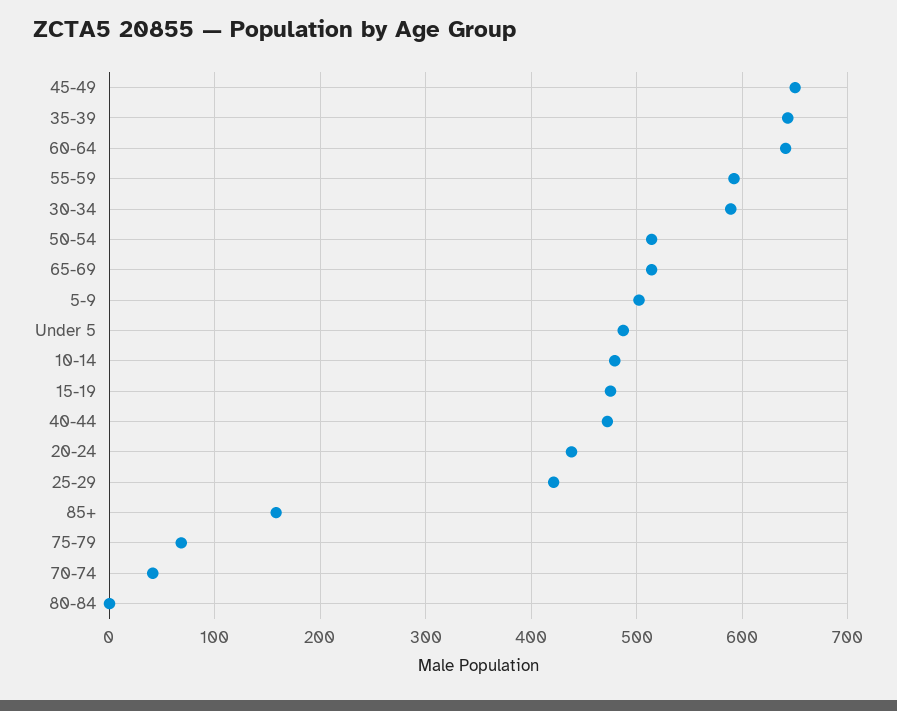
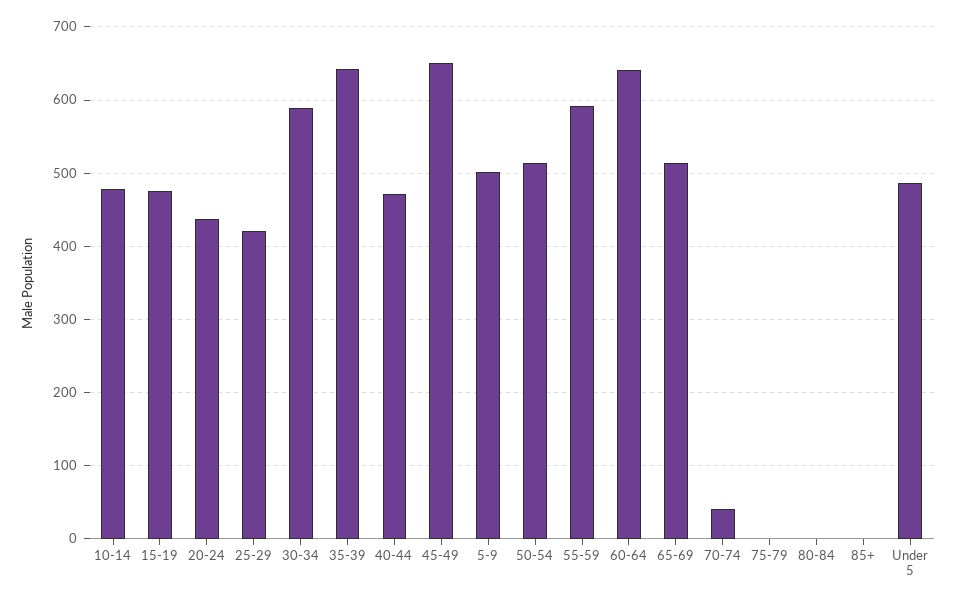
  {
    "45-49": 650,
    "35-39": 640,
    "60-64": 640,
    "55-59": 590,
    "30-34": 590,
    "50-54": 510,
    "65-69": 510,
    "5-9": 500,
    "Under 5": 490,
    "10-14": 480,
    "15-19": 480,
    "40-44": 470,
    "20-24": 440,
    "25-29": 420,
-   "85+": 160,
+   "85+": 0,
-   "75-79": 70,
+   "75-79": 0,
    "70-74": 40,
    "80-84": 0
  }

